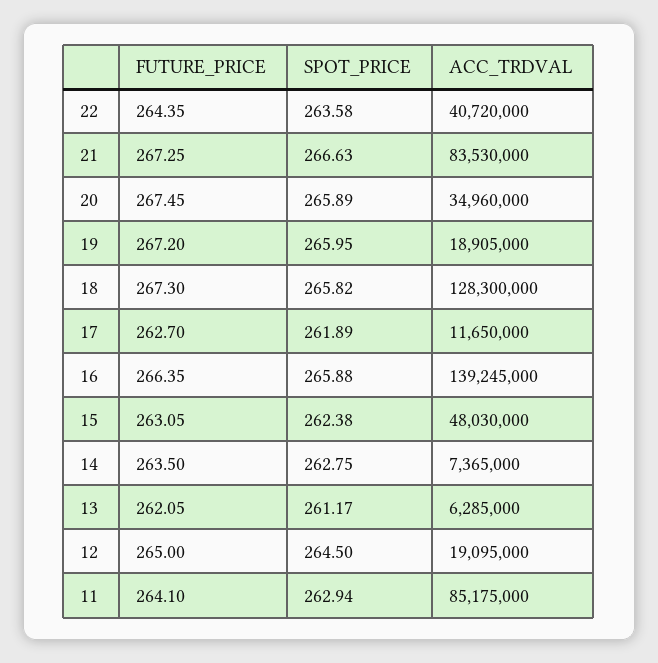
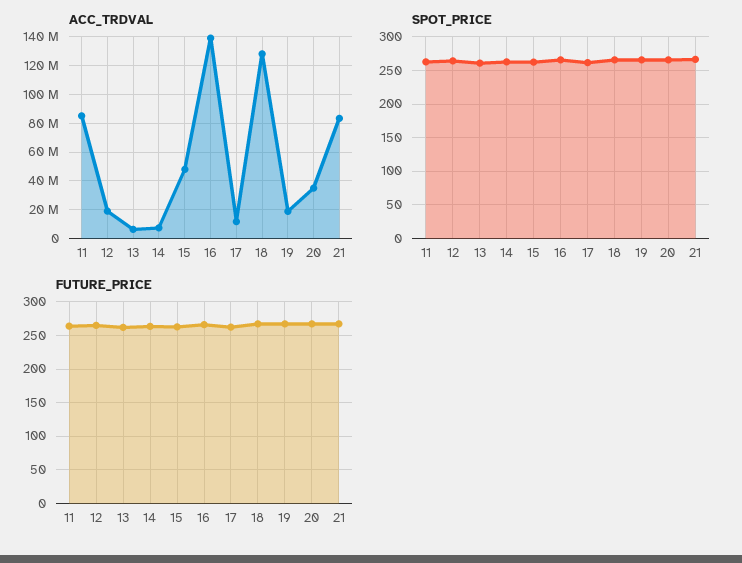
  {
    "FUTURE_PRICE": {
-     "22": 264.35,
      "21": 267.25,
      "20": 267.45,
      "19": 267.2,
      "18": 267.3,
      "17": 262.7,
      "16": 266.35,
      "15": 263.05,
      "14": 263.5,
      "13": 262.05,
      "12": 265,
      "11": 264.1
    },
    "SPOT_PRICE": {
-     "22": 263.58,
      "21": 266.63,
      "20": 265.89,
      "19": 265.95,
      "18": 265.82,
      "17": 261.89,
      "16": 265.88,
      "15": 262.38,
      "14": 262.75,
      "13": 261.17,
      "12": 264.5,
      "11": 262.94
    },
    "ACC_TRDVAL": {
-     "22": 40720000,
      "21": 83530000,
      "20": 34960000,
      "19": 18905000,
      "18": 128300000,
      "17": 11650000,
      "16": 139245000,
      "15": 48030000,
      "14": 7365000,
      "13": 6285000,
      "12": 19095000,
      "11": 85175000
    }
  }

